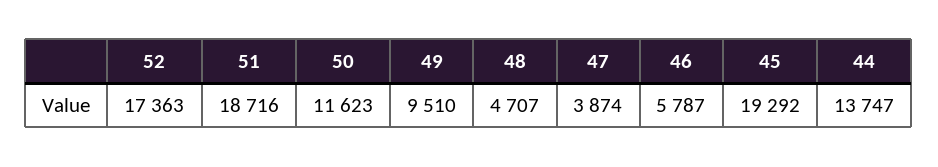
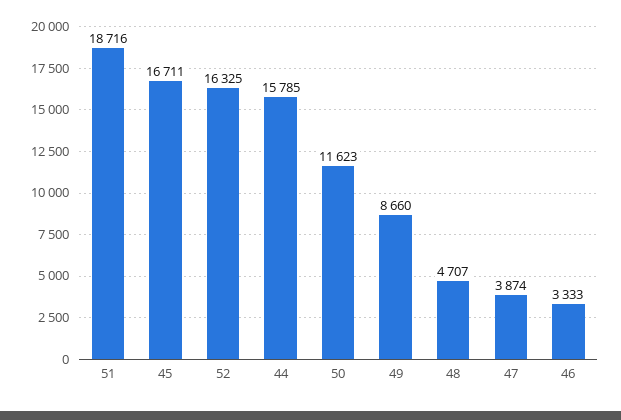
  {
-   "52": 17363,
+   "52": 16325,
    "51": 18716,
    "50": 11623,
-   "49": 9510,
+   "49": 8660,
    "48": 4707,
    "47": 3874,
-   "46": 5787,
+   "46": 3333,
-   "45": 19292,
+   "45": 16711,
-   "44": 13747
+   "44": 15785
  }

